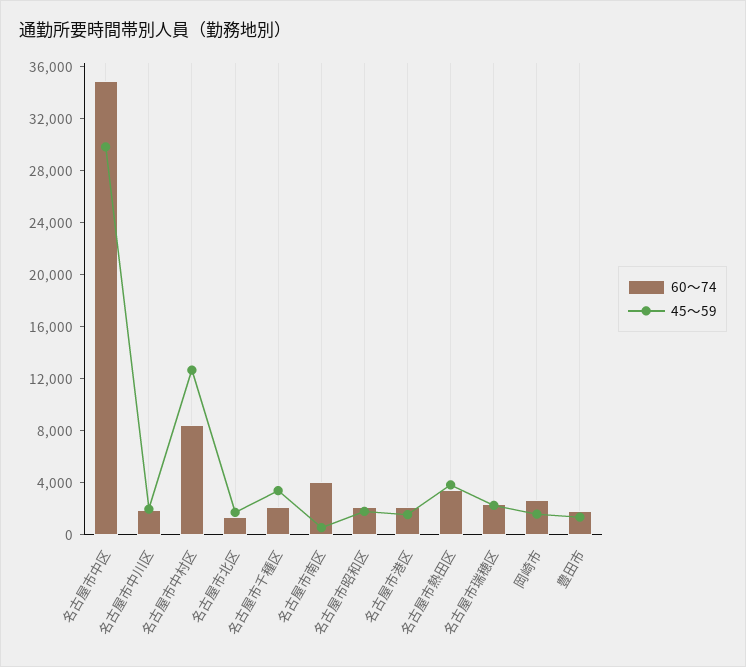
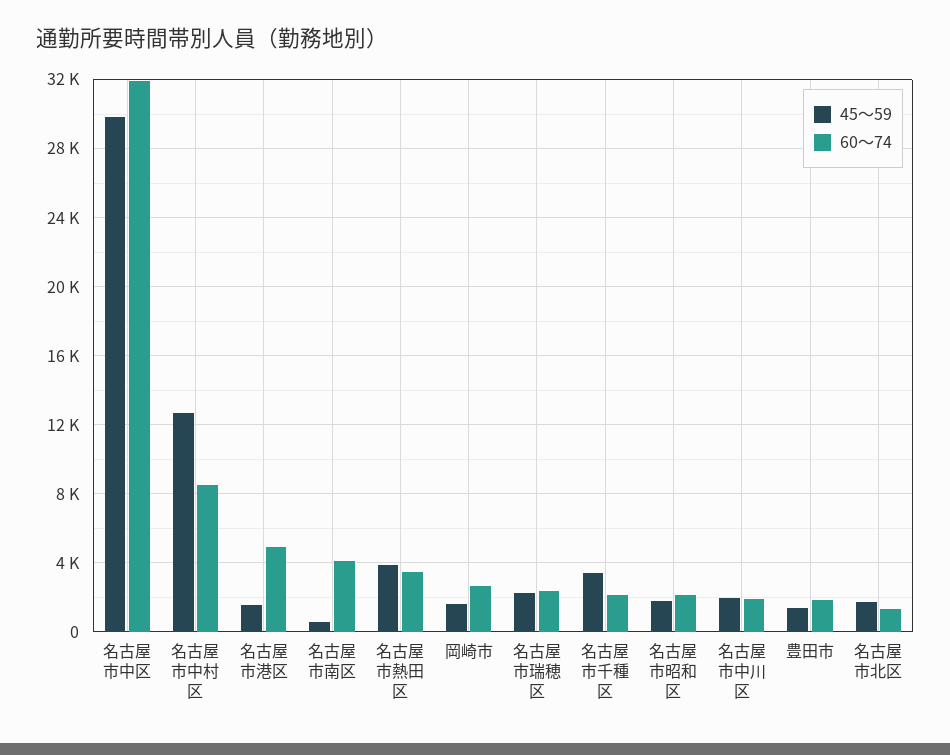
  {
    "60～74": {
-     "名古屋市中区": 35000,
+     "名古屋市中区": 32000,
      "名古屋市中川区": 2000,
      "名古屋市中村区": 8500,
      "名古屋市北区": 1500,
      "名古屋市千種区": 2000,
      "名古屋市南区": 4000,
      "名古屋市昭和区": 2000,
-     "名古屋市港区": 2000,
+     "名古屋市港区": 5000,
      "名古屋市熱田区": 3500,
      "名古屋市瑞穂区": 2500,
      "岡崎市": 2500,
      "豊田市": 2000
    },
    "45～59": {
      "名古屋市中区": 30000,
      "名古屋市中川区": 2000,
      "名古屋市中村区": 12500,
      "名古屋市北区": 1500,
      "名古屋市千種区": 3500,
      "名古屋市南区": 500,
      "名古屋市昭和区": 2000,
      "名古屋市港区": 1500,
      "名古屋市熱田区": 4000,
      "名古屋市瑞穂区": 2500,
      "岡崎市": 1500,
      "豊田市": 1500
    }
  }

